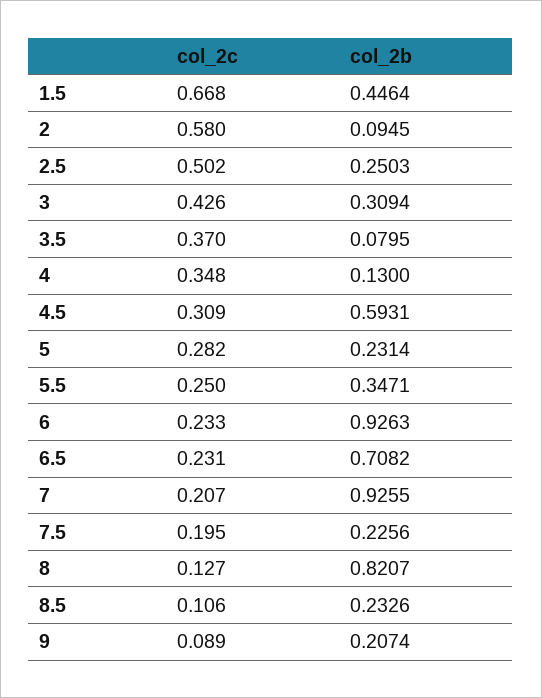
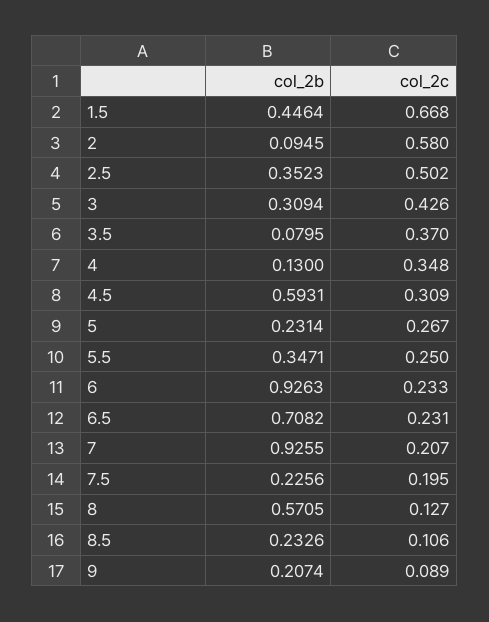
  {
    "col_2c": {
      "1.5": 0.668,
      "2": 0.58,
      "2.5": 0.502,
      "3": 0.426,
      "3.5": 0.37,
      "4": 0.348,
      "4.5": 0.309,
-     "5": 0.282,
+     "5": 0.267,
      "5.5": 0.25,
      "6": 0.233,
      "6.5": 0.231,
      "7": 0.207,
      "7.5": 0.195,
      "8": 0.127,
      "8.5": 0.106,
      "9": 0.089
    },
    "col_2b": {
      "1.5": 0.4464,
      "2": 0.0945,
-     "2.5": 0.2503,
+     "2.5": 0.3523,
      "3": 0.3094,
      "3.5": 0.0795,
      "4": 0.13,
      "4.5": 0.5931,
      "5": 0.2314,
      "5.5": 0.3471,
      "6": 0.9263,
      "6.5": 0.7082,
      "7": 0.9255,
      "7.5": 0.2256,
-     "8": 0.8207,
+     "8": 0.5705,
      "8.5": 0.2326,
      "9": 0.2074
    }
  }

